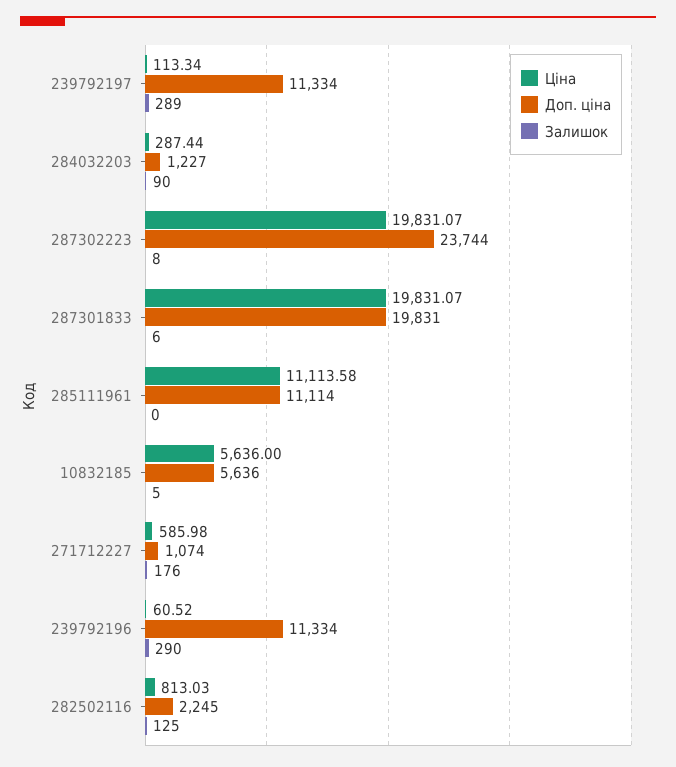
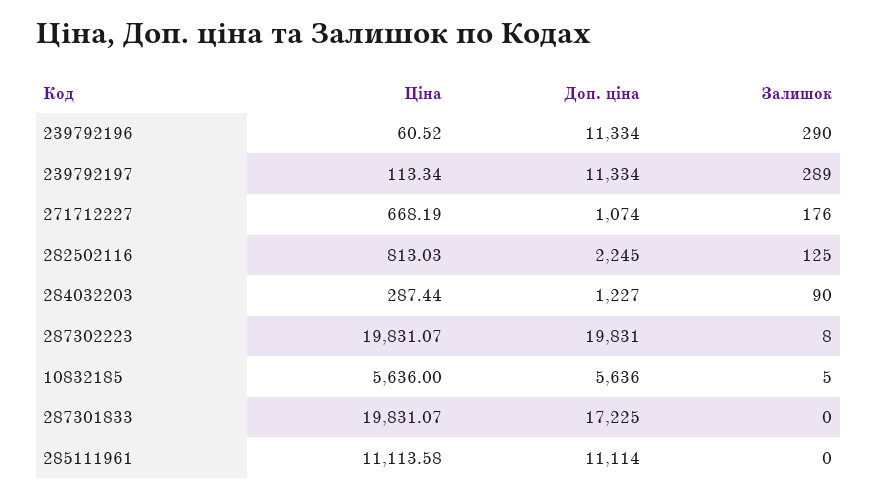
  {
    "Ціна": {
      "239792197": 113.34,
      "284032203": 287.44,
      "287302223": 19831.07,
      "287301833": 19831.07,
      "285111961": 11113.58,
      "10832185": 5636,
-     "271712227": 585.98,
+     "271712227": 668.19,
      "239792196": 60.52,
      "282502116": 813.03
    },
    "Доп. ціна": {
      "239792197": 11334,
      "284032203": 1227,
-     "287302223": 23744,
+     "287302223": 19831,
-     "287301833": 19831,
+     "287301833": 17225,
      "285111961": 11114,
      "10832185": 5636,
      "271712227": 1074,
      "239792196": 11334,
      "282502116": 2245
    },
    "Залишок": {
      "239792197": 289,
      "284032203": 90,
      "287302223": 8,
-     "287301833": 6,
+     "287301833": 0,
      "285111961": 0,
      "10832185": 5,
      "271712227": 176,
      "239792196": 290,
      "282502116": 125
    }
  }

